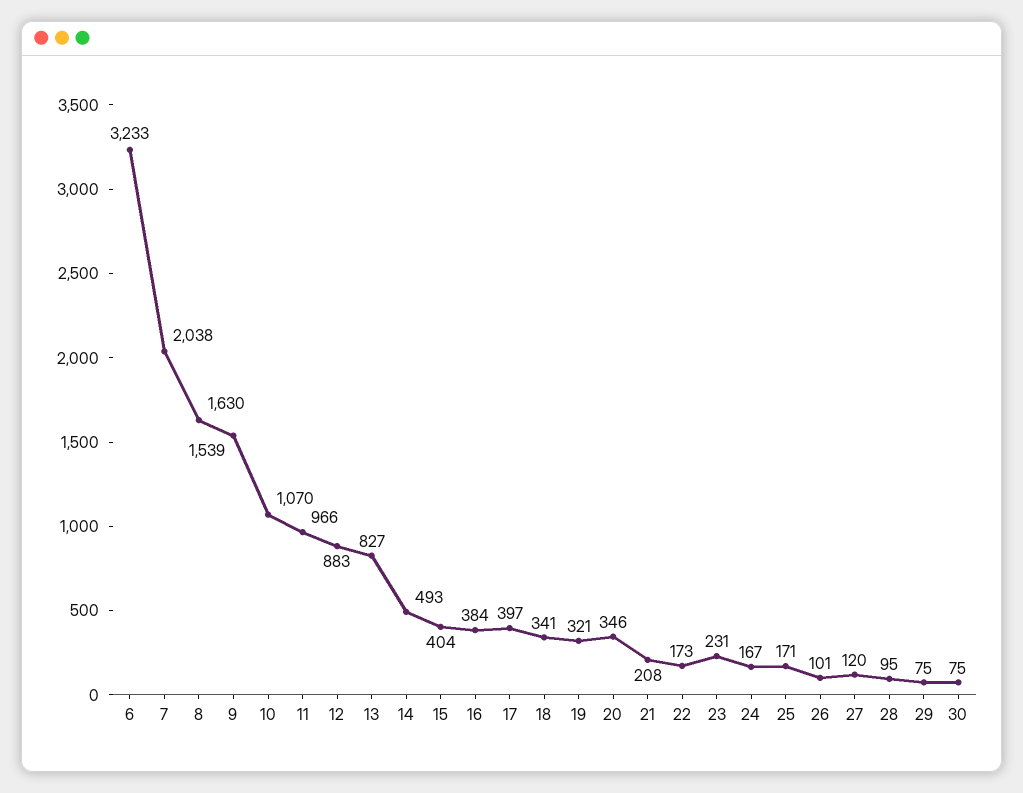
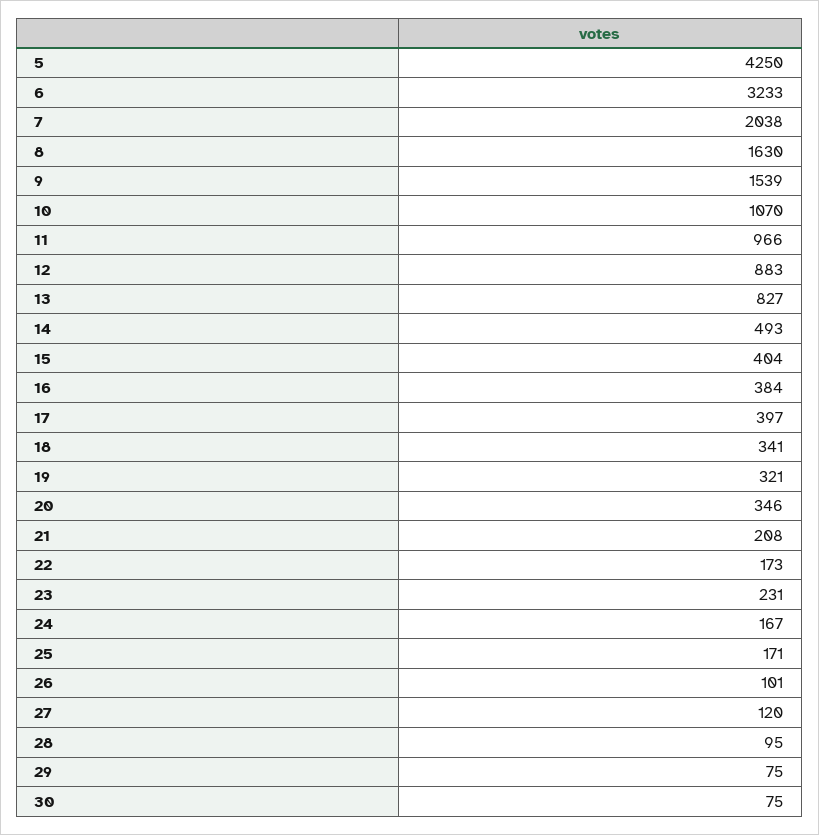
  {
    "6": 3233,
    "7": 2038,
    "8": 1630,
    "9": 1539,
    "10": 1070,
    "11": 966,
    "12": 883,
    "13": 827,
    "14": 493,
    "15": 404,
    "16": 384,
    "17": 397,
    "18": 341,
    "19": 321,
    "20": 346,
    "21": 208,
    "22": 173,
    "23": 231,
    "24": 167,
    "25": 171,
    "26": 101,
    "27": 120,
    "28": 95,
    "29": 75,
-   "30": 75
+   "30": 75,
+   "5": 4250
  }

